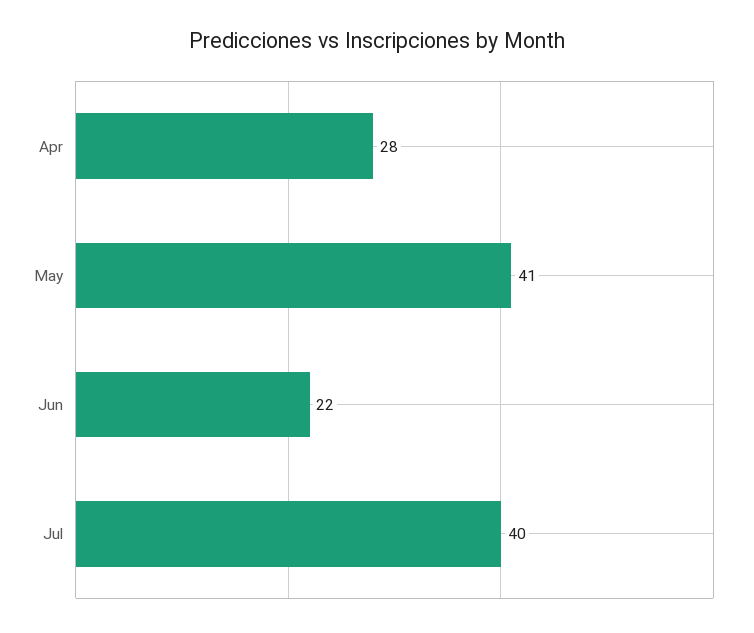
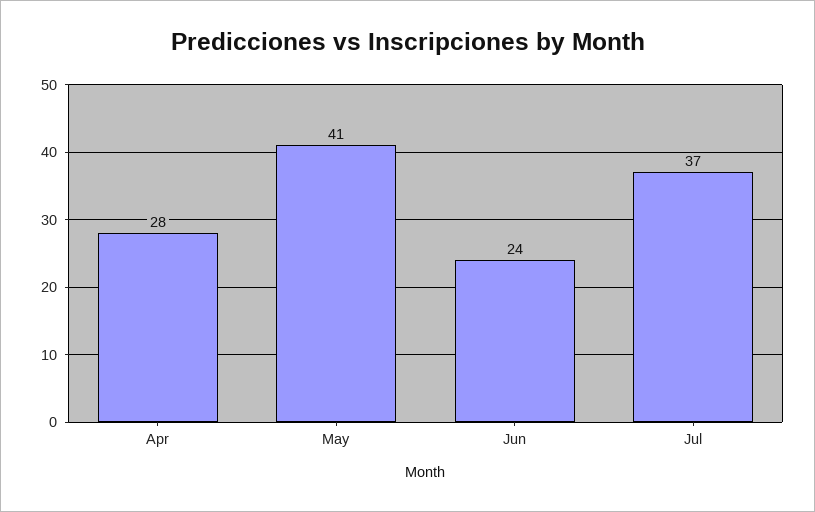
  {
    "Apr": 28,
    "May": 41,
-   "Jun": 22,
+   "Jun": 24,
-   "Jul": 40
+   "Jul": 37
  }

